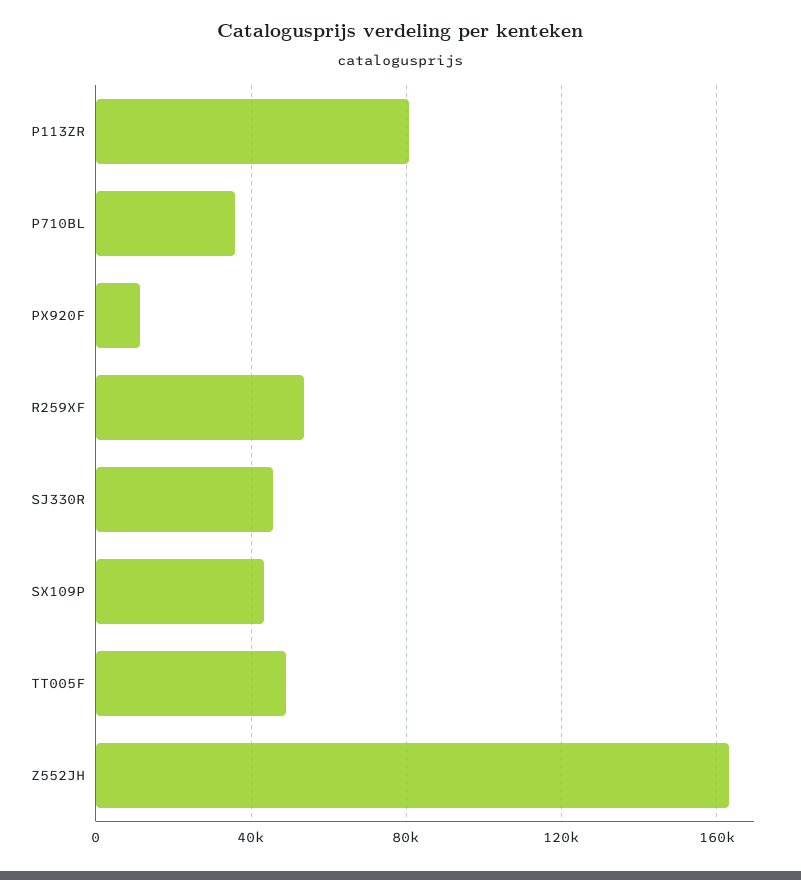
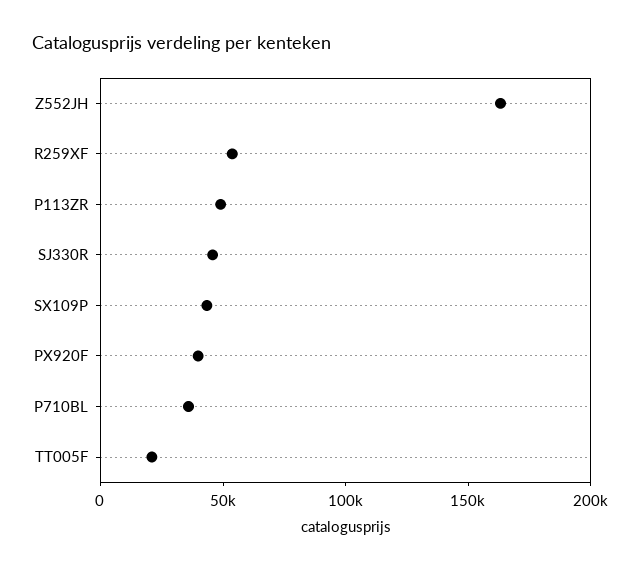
  {
-   "P113ZR": 80000,
+   "P113ZR": 50000,
    "P710BL": 35000,
-   "PX920F": 10000,
+   "PX920F": 40000,
    "R259XF": 55000,
    "SJ330R": 45000,
    "SX109P": 45000,
-   "TT005F": 50000,
+   "TT005F": 20000,
    "Z552JH": 165000
  }

